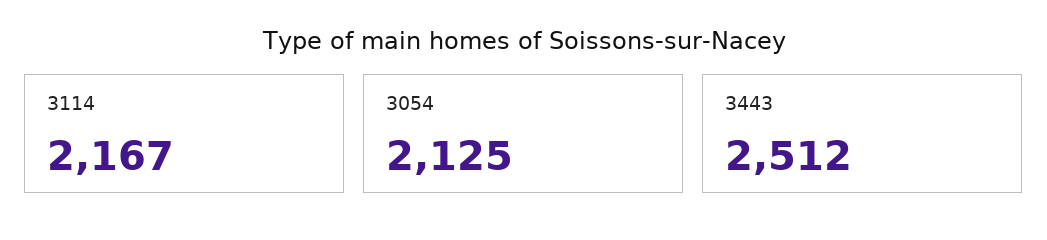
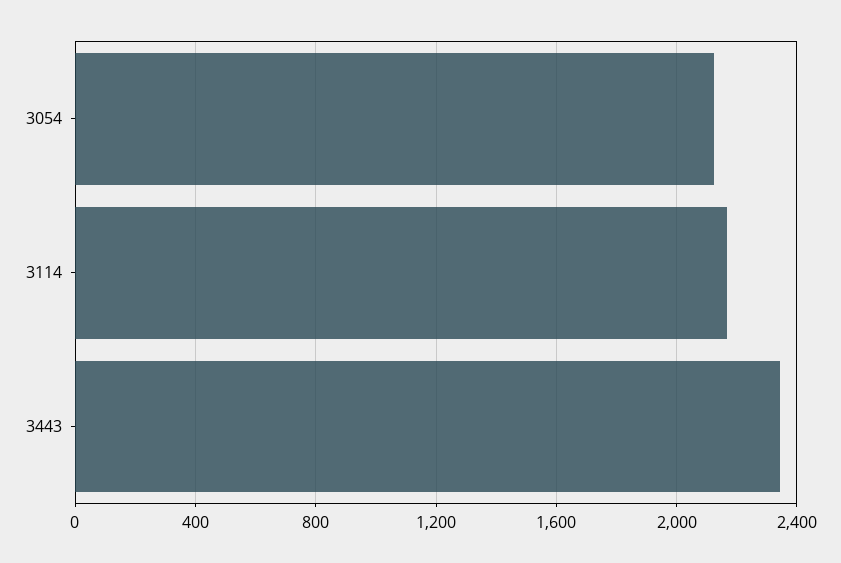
  {
    "3114": 2167,
    "3054": 2125,
-   "3443": 2512
+   "3443": 2350
  }

